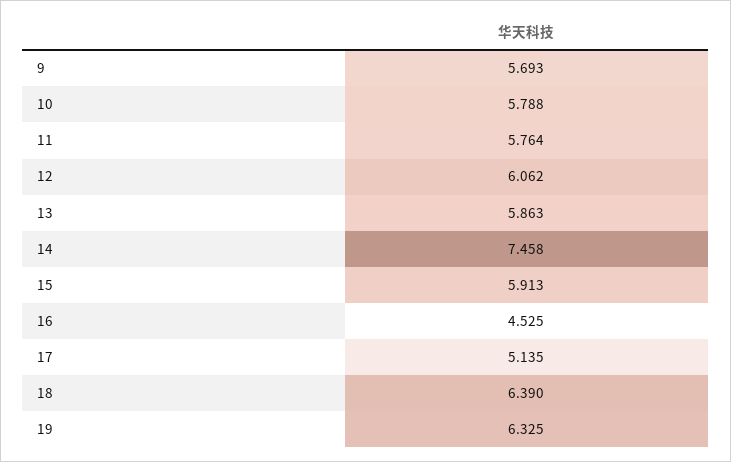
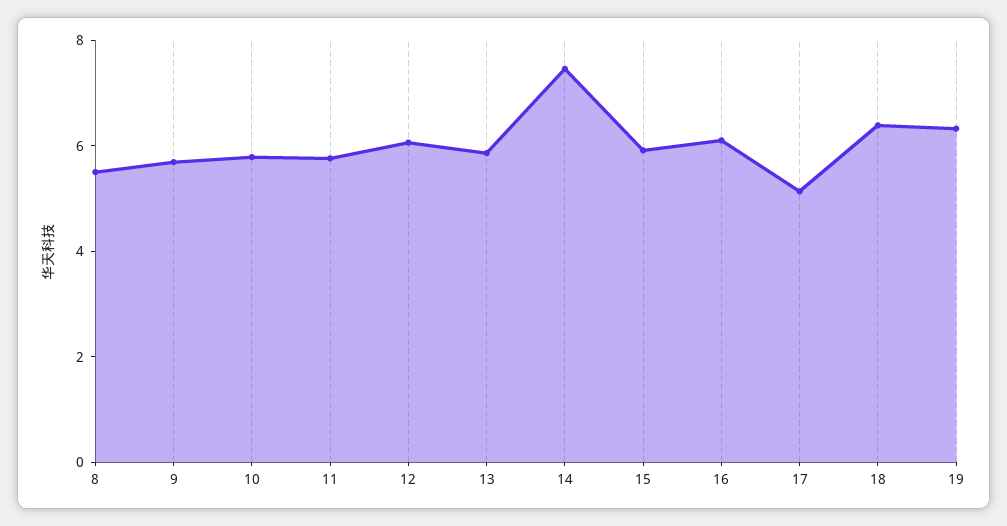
  {
    "9": 5.693,
    "10": 5.788,
    "11": 5.764,
    "12": 6.062,
    "13": 5.863,
    "14": 7.458,
    "15": 5.913,
-   "16": 4.525,
+   "16": 6,
    "17": 5.135,
    "18": 6.39,
-   "19": 6.325
+   "19": 6.325,
+   "8": 5.5
  }

